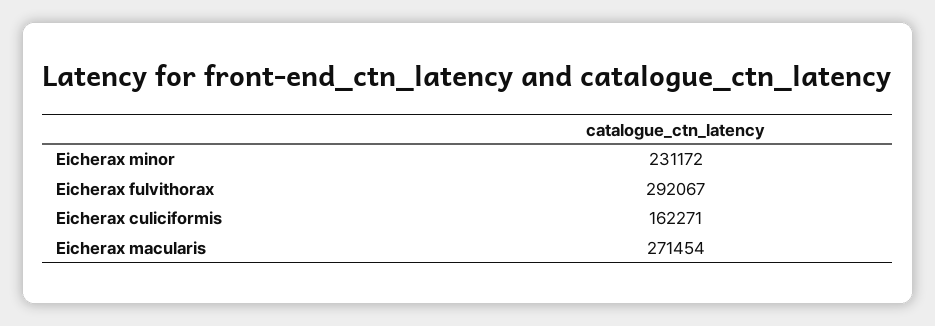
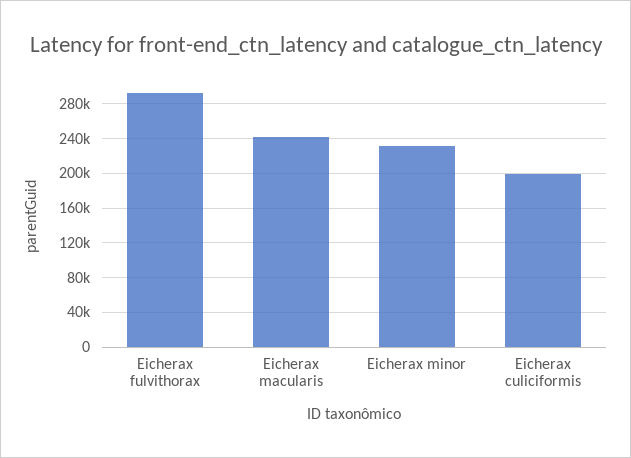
  {
    "Eicherax minor": 231172,
    "Eicherax fulvithorax": 292067,
-   "Eicherax culiciformis": 162271,
+   "Eicherax culiciformis": 200000,
-   "Eicherax macularis": 271454
+   "Eicherax macularis": 240000
  }

